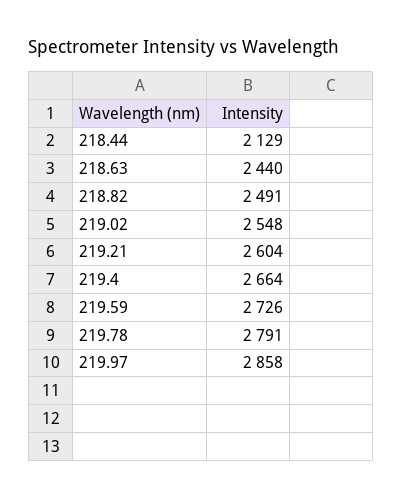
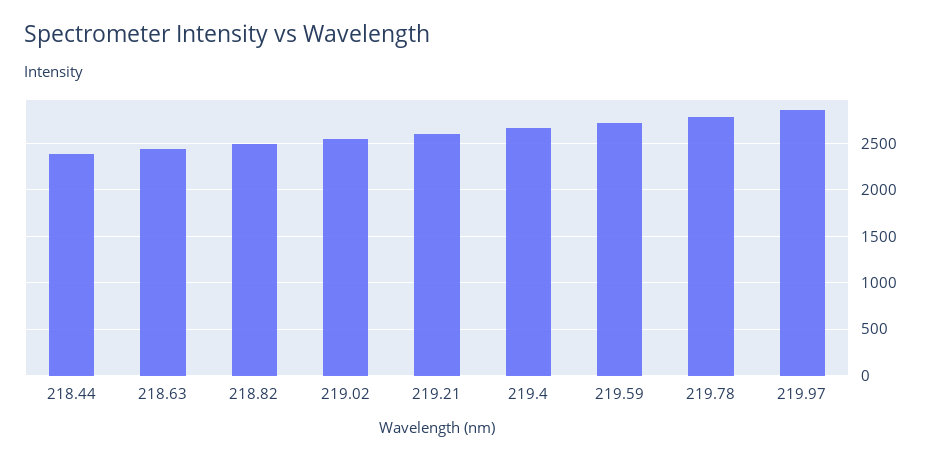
  {
-   "218.44": 2129,
+   "218.44": 2400,
    "218.63": 2440,
    "218.82": 2491,
    "219.02": 2548,
    "219.21": 2604,
    "219.4": 2664,
    "219.59": 2726,
    "219.78": 2791,
    "219.97": 2858
  }

